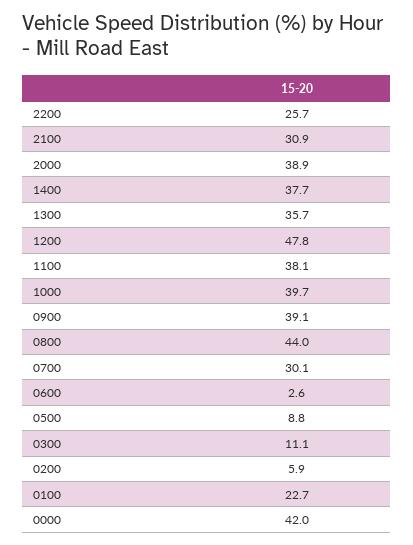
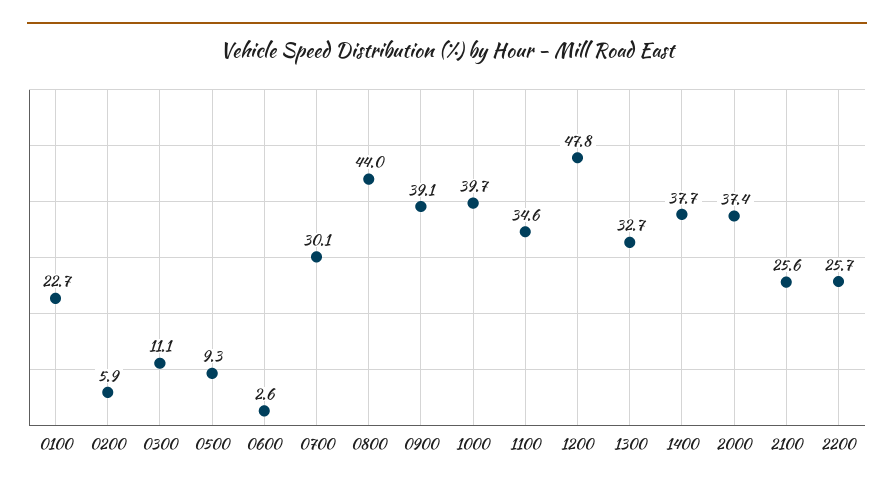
  {
    "2200": 25.7,
-   "2100": 30.9,
+   "2100": 25.6,
-   "2000": 38.9,
+   "2000": 37.4,
    "1400": 37.7,
-   "1300": 35.7,
+   "1300": 32.7,
    "1200": 47.8,
-   "1100": 38.1,
+   "1100": 34.6,
    "1000": 39.7,
    "0900": 39.1,
    "0800": 44,
    "0700": 30.1,
    "0600": 2.6,
-   "0500": 8.8,
+   "0500": 9.3,
    "0300": 11.1,
    "0200": 5.9,
-   "0100": 22.7,
+   "0100": 22.7
-   "0000": 42
  }

